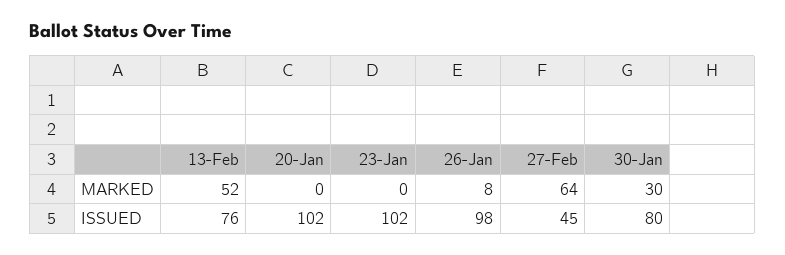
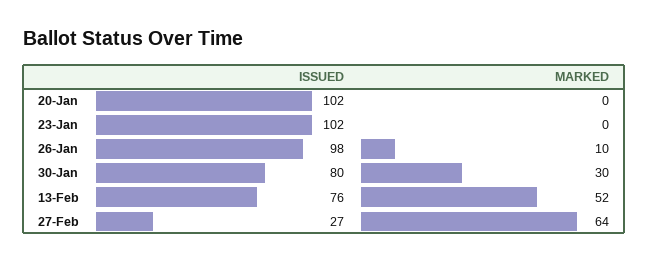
  {
    "13-Feb": {
      "MARKED": 52,
      "ISSUED": 76
    },
    "20-Jan": {
      "MARKED": 0,
      "ISSUED": 102
    },
    "23-Jan": {
      "MARKED": 0,
      "ISSUED": 102
    },
    "26-Jan": {
-     "MARKED": 8,
+     "MARKED": 10,
      "ISSUED": 98
    },
    "27-Feb": {
      "MARKED": 64,
-     "ISSUED": 45
+     "ISSUED": 27
    },
    "30-Jan": {
      "MARKED": 30,
      "ISSUED": 80
    }
  }

